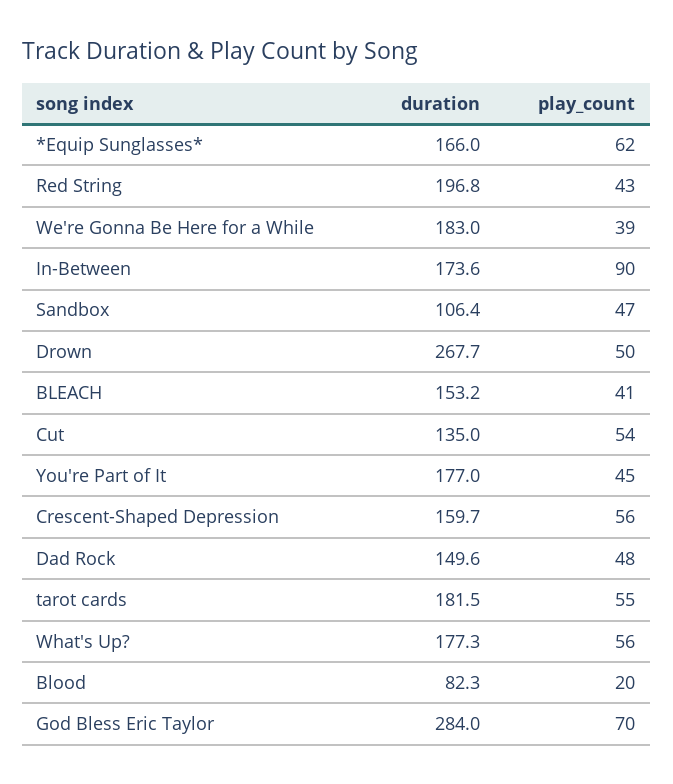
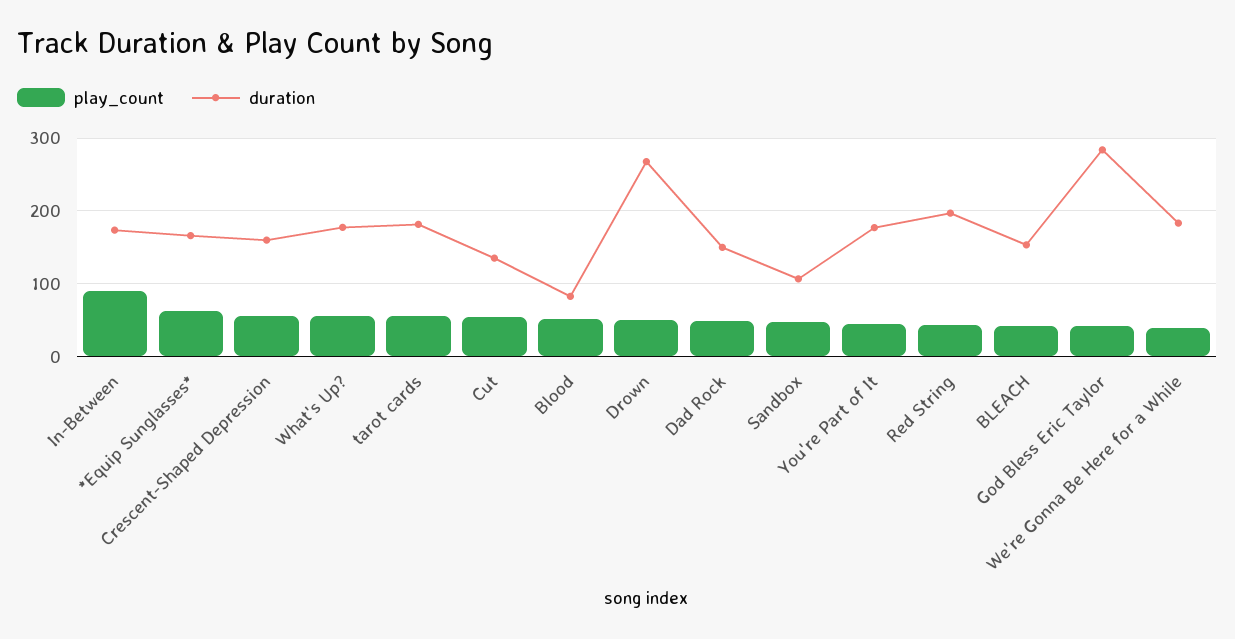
  {
    "duration": {
      "*Equip Sunglasses*": 166,
      "Red String": 196.8,
      "We're Gonna Be Here for a While": 183,
      "In-Between": 173.6,
      "Sandbox": 106.4,
      "Drown": 267.7,
      "BLEACH": 153.2,
      "Cut": 135,
      "You're Part of It": 177,
      "Crescent-Shaped Depression": 159.7,
      "Dad Rock": 149.6,
      "tarot cards": 181.5,
      "What's Up?": 177.3,
      "Blood": 82.3,
      "God Bless Eric Taylor": 284
    },
    "play_count": {
      "*Equip Sunglasses*": 62,
      "Red String": 43,
      "We're Gonna Be Here for a While": 39,
      "In-Between": 90,
      "Sandbox": 47,
      "Drown": 50,
      "BLEACH": 41,
      "Cut": 54,
      "You're Part of It": 45,
      "Crescent-Shaped Depression": 56,
      "Dad Rock": 48,
      "tarot cards": 55,
      "What's Up?": 56,
-     "Blood": 20,
+     "Blood": 50,
-     "God Bless Eric Taylor": 70
+     "God Bless Eric Taylor": 40
    }
  }

